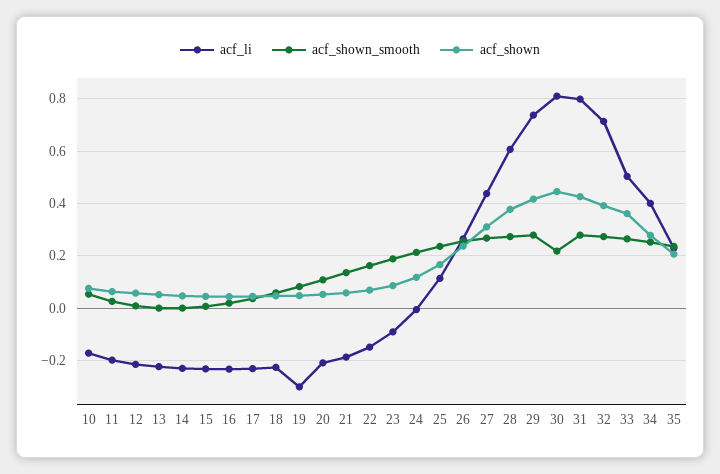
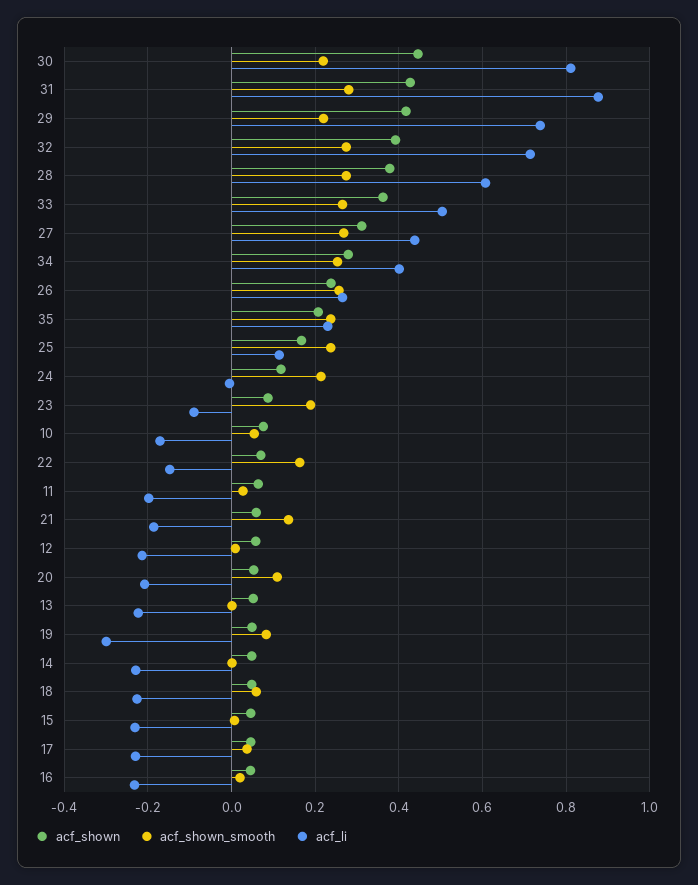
  {
    "acf_li": {
      "10": -0.18,
      "11": -0.2,
      "12": -0.22,
      "13": -0.22,
      "14": -0.22,
      "15": -0.24,
      "16": -0.24,
      "17": -0.24,
      "18": -0.22,
      "19": -0.3,
      "20": -0.2,
      "21": -0.18,
      "22": -0.14,
      "23": -0.1,
      "24": 0,
      "25": 0.12,
      "26": 0.26,
      "27": 0.44,
      "28": 0.6,
      "29": 0.74,
      "30": 0.82,
-     "31": 0.8,
+     "31": 0.88,
      "32": 0.72,
      "33": 0.5,
      "34": 0.4,
      "35": 0.24
    },
    "acf_shown_smooth": {
      "10": 0.06,
      "11": 0.02,
      "12": 0,
      "13": 0,
      "14": 0,
      "15": 0,
      "16": 0.02,
      "17": 0.04,
      "18": 0.06,
      "19": 0.08,
      "20": 0.1,
      "21": 0.14,
      "22": 0.16,
      "23": 0.18,
      "24": 0.22,
      "25": 0.24,
      "26": 0.26,
      "27": 0.26,
      "28": 0.28,
-     "29": 0.275,
+     "29": 0.22,
      "30": 0.22,
      "31": 0.28,
      "32": 0.28,
      "33": 0.26,
      "34": 0.26,
      "35": 0.24
    },
    "acf_shown": {
      "10": 0.08,
      "11": 0.06,
      "12": 0.06,
      "13": 0.06,
      "14": 0.04,
      "15": 0.04,
      "16": 0.04,
      "17": 0.04,
      "18": 0.04,
      "19": 0.04,
      "20": 0.06,
      "21": 0.06,
      "22": 0.08,
      "23": 0.08,
      "24": 0.12,
      "25": 0.16,
      "26": 0.24,
      "27": 0.32,
      "28": 0.38,
      "29": 0.42,
      "30": 0.44,
      "31": 0.42,
      "32": 0.4,
      "33": 0.36,
      "34": 0.28,
      "35": 0.2
    }
  }

